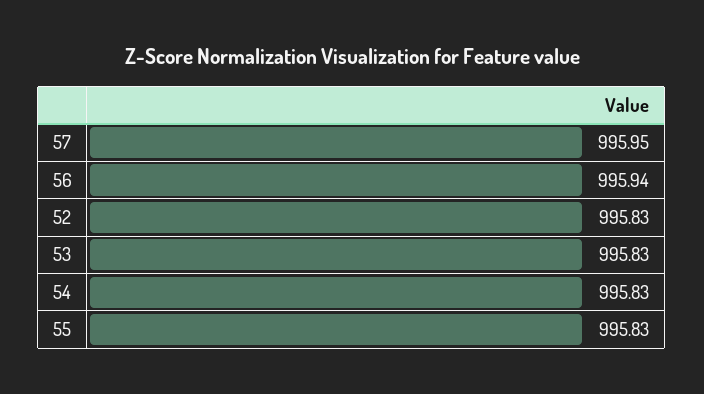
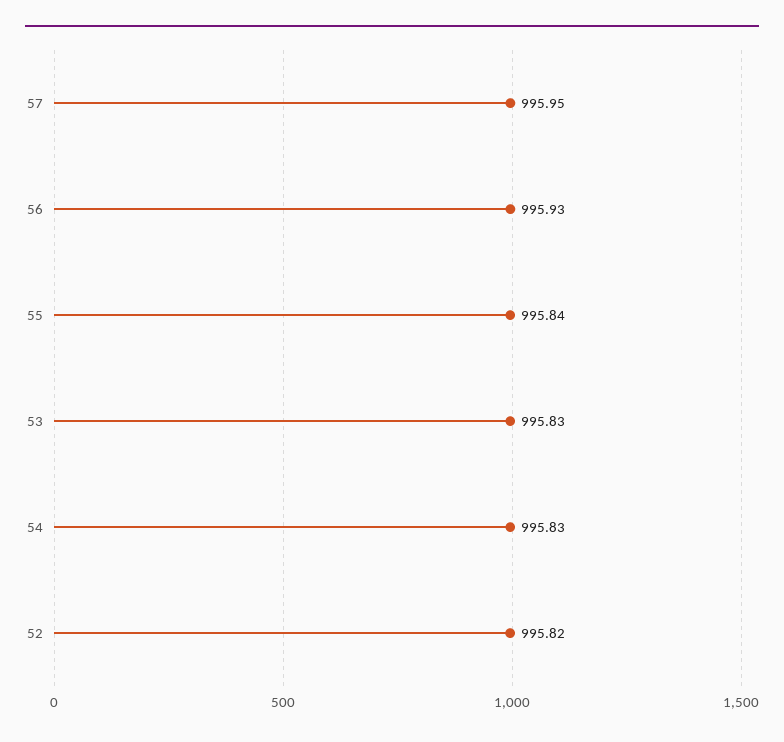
  {
    "57": 995.95,
-   "56": 995.94,
+   "56": 995.93,
-   "52": 995.83,
+   "52": 995.82,
    "53": 995.83,
    "54": 995.83,
-   "55": 995.83
+   "55": 995.84
  }

